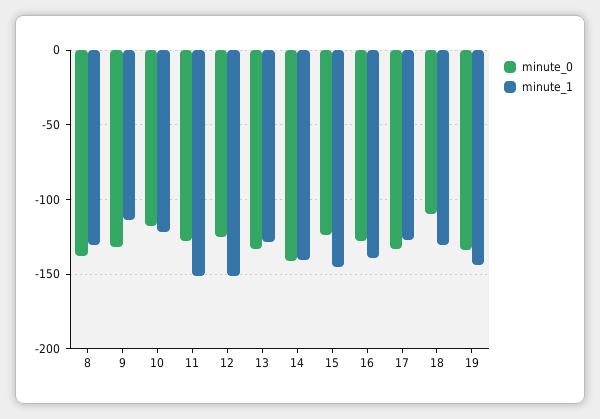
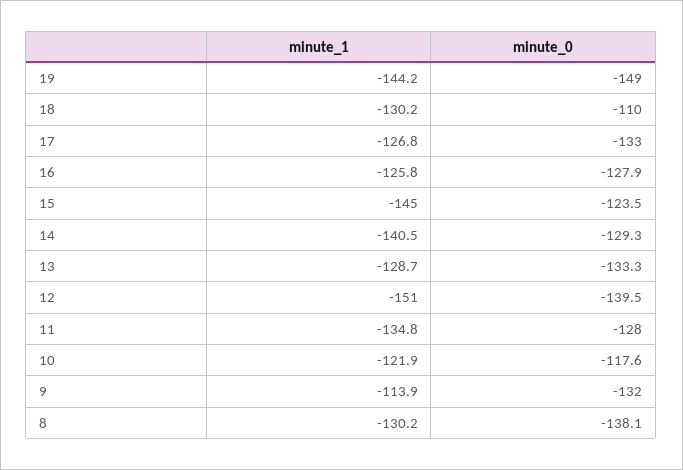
  {
    "minute_0": {
      "8": -138.1,
      "9": -132,
      "10": -117.6,
      "11": -128,
-     "12": -125,
+     "12": -139.5,
      "13": -133.3,
-     "14": -140,
+     "14": -129.3,
      "15": -123.5,
      "16": -127.9,
      "17": -133,
      "18": -110,
-     "19": -135
+     "19": -149
    },
    "minute_1": {
      "8": -130.2,
      "9": -113.9,
      "10": -121.9,
-     "11": -150,
+     "11": -134.8,
      "12": -151,
      "13": -128.7,
      "14": -140.5,
      "15": -145,
-     "16": -140,
+     "16": -125.8,
      "17": -126.8,
      "18": -130.2,
      "19": -144.2
    }
  }

